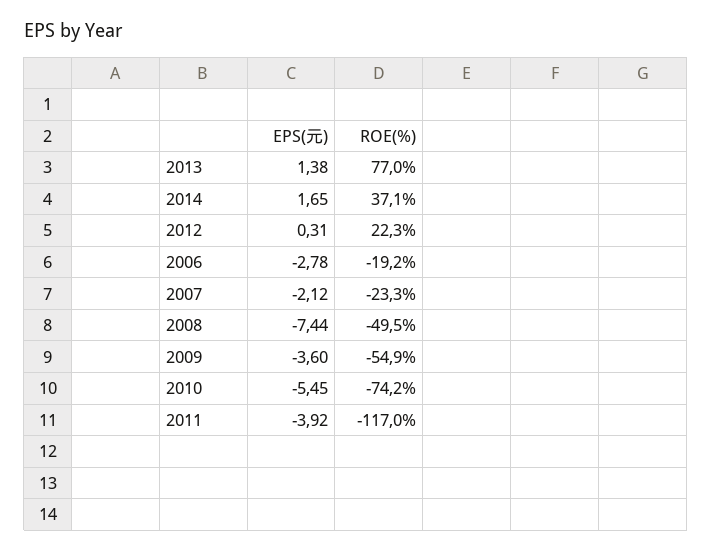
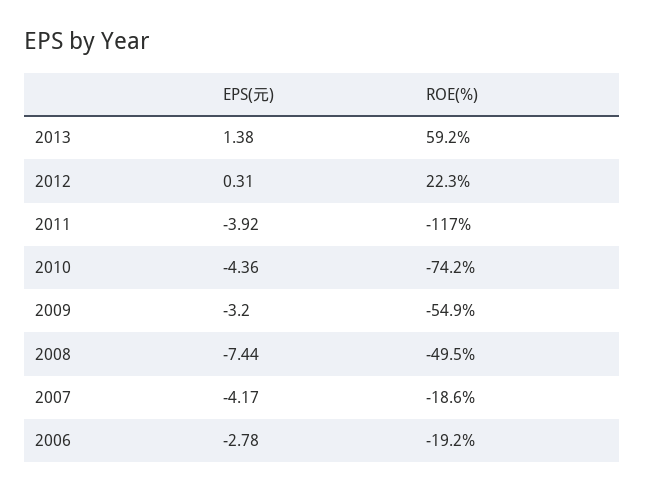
  {
    "EPS(元)": {
      "2013": 1.38,
-     "2014": 1.65,
      "2012": 0.31,
      "2006": -2.78,
-     "2007": -2.12,
+     "2007": -4.17,
      "2008": -7.44,
-     "2009": -3.6,
+     "2009": -3.2,
-     "2010": -5.45,
+     "2010": -4.36,
      "2011": -3.92
    },
    "ROE(%)": {
-     "2013": 77,
+     "2013": 59.2,
-     "2014": 37.1,
      "2012": 22.3,
      "2006": -19.2,
-     "2007": -23.3,
+     "2007": -18.6,
      "2008": -49.5,
      "2009": -54.9,
      "2010": -74.2,
      "2011": -117
    }
  }

